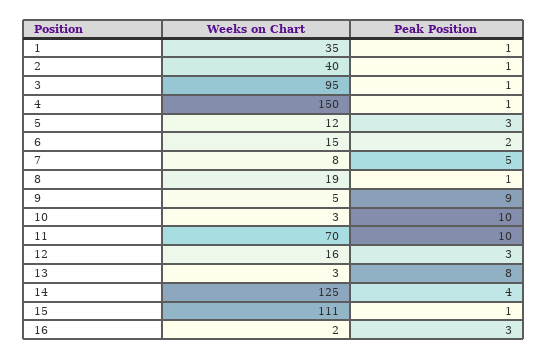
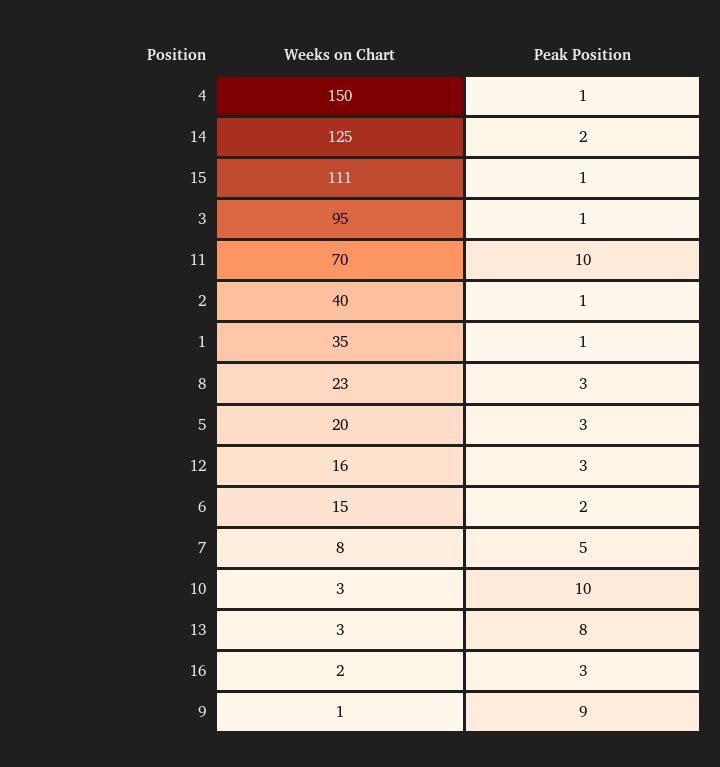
  {
    "Weeks on Chart": {
      "1": 35,
      "2": 40,
      "3": 95,
      "4": 150,
-     "5": 12,
+     "5": 20,
      "6": 15,
      "7": 8,
-     "8": 19,
+     "8": 23,
-     "9": 5,
+     "9": 1,
      "10": 3,
      "11": 70,
      "12": 16,
      "13": 3,
      "14": 125,
      "15": 111,
      "16": 2
    },
    "Peak Position": {
      "1": 1,
      "2": 1,
      "3": 1,
      "4": 1,
      "5": 3,
      "6": 2,
      "7": 5,
-     "8": 1,
+     "8": 3,
      "9": 9,
      "10": 10,
      "11": 10,
      "12": 3,
      "13": 8,
-     "14": 4,
+     "14": 2,
      "15": 1,
      "16": 3
    }
  }

